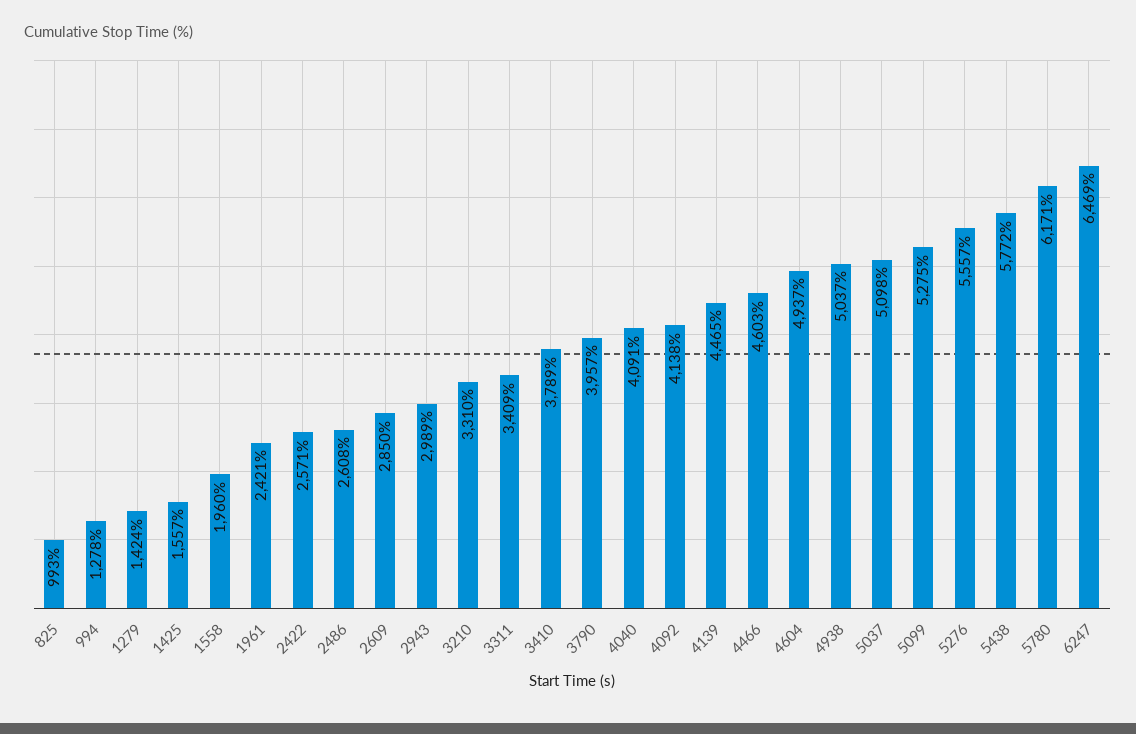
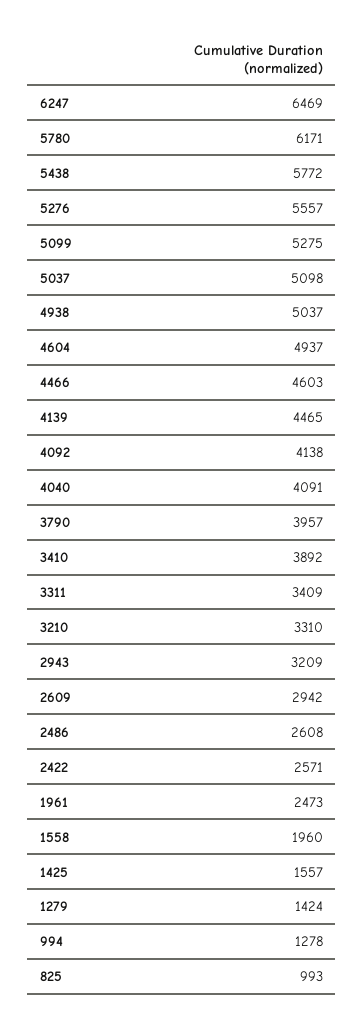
  {
    "825": 993,
    "994": 1278,
    "1279": 1424,
    "1425": 1557,
    "1558": 1960,
-   "1961": 2421,
+   "1961": 2473,
    "2422": 2571,
    "2486": 2608,
-   "2609": 2850,
+   "2609": 2942,
-   "2943": 2989,
+   "2943": 3209,
    "3210": 3310,
    "3311": 3409,
-   "3410": 3789,
+   "3410": 3892,
    "3790": 3957,
    "4040": 4091,
    "4092": 4138,
    "4139": 4465,
    "4466": 4603,
    "4604": 4937,
    "4938": 5037,
    "5037": 5098,
    "5099": 5275,
    "5276": 5557,
    "5438": 5772,
    "5780": 6171,
    "6247": 6469
  }

